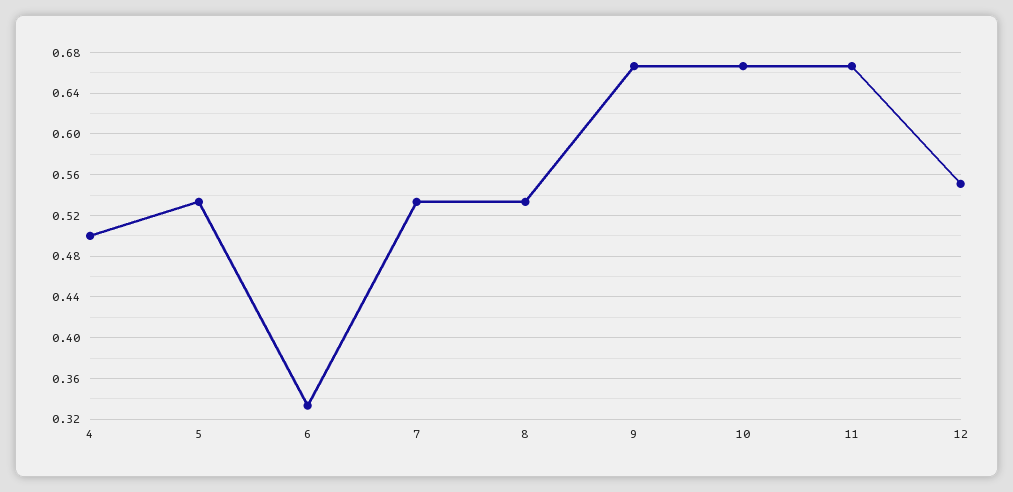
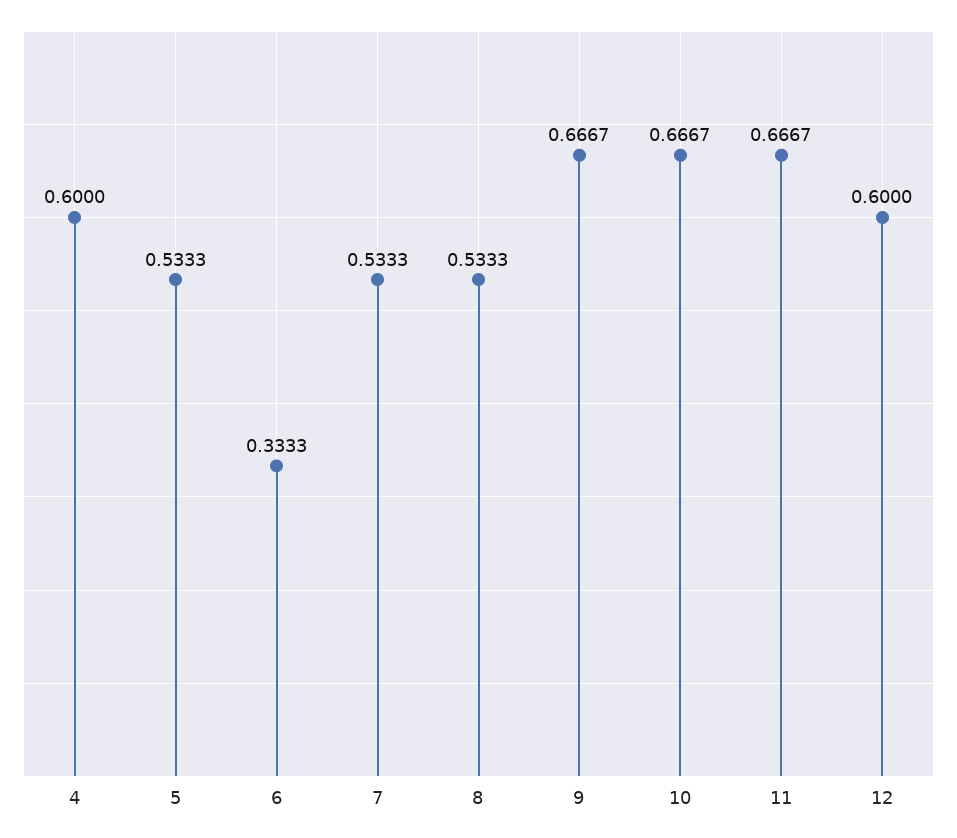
  {
-   "4": 0.5,
+   "4": 0.6,
    "5": 0.5333,
    "6": 0.3333,
    "7": 0.5333,
    "8": 0.5333,
    "9": 0.6667,
    "10": 0.6667,
    "11": 0.6667,
-   "12": 0.55
+   "12": 0.6
  }

